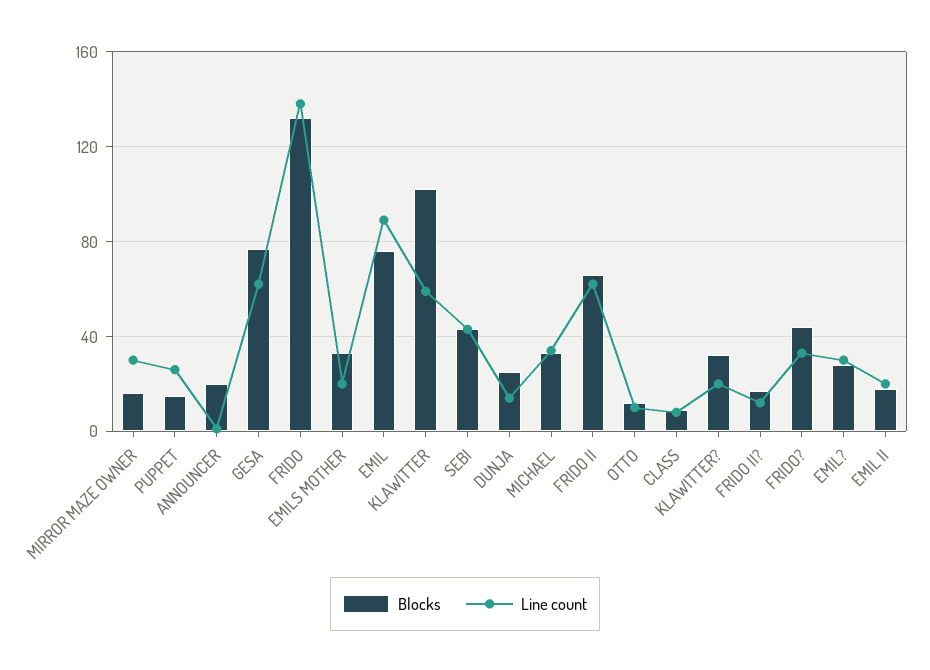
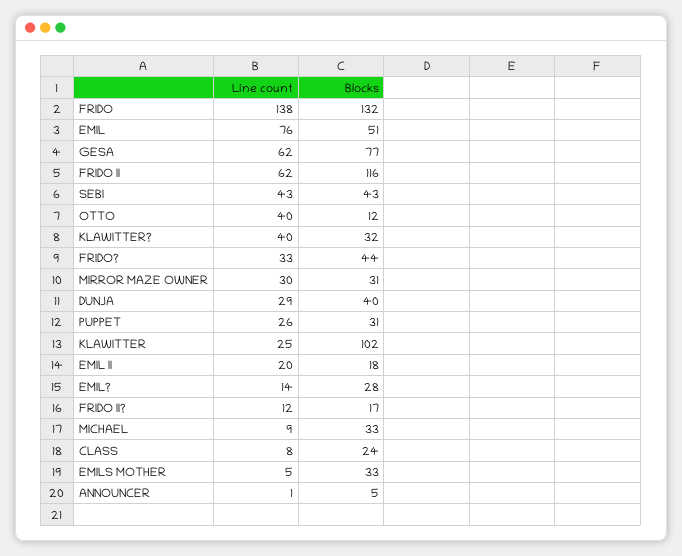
  {
    "Blocks": {
-     "MIRROR MAZE OWNER": 15,
+     "MIRROR MAZE OWNER": 31,
-     "PUPPET": 15,
+     "PUPPET": 31,
-     "ANNOUNCER": 20,
+     "ANNOUNCER": 5,
      "GESA": 77,
      "FRIDO": 132,
      "EMILS MOTHER": 33,
-     "EMIL": 75,
+     "EMIL": 51,
      "KLAWITTER": 102,
      "SEBI": 43,
-     "DUNJA": 25,
+     "DUNJA": 40,
      "MICHAEL": 33,
-     "FRIDO II": 65,
+     "FRIDO II": 116,
      "OTTO": 12,
-     "CLASS": 10,
+     "CLASS": 24,
      "KLAWITTER?": 32,
      "FRIDO II?": 17,
      "FRIDO?": 44,
      "EMIL?": 28,
      "EMIL II": 18
    },
    "Line count": {
      "MIRROR MAZE OWNER": 30,
      "PUPPET": 26,
      "ANNOUNCER": 1,
      "GESA": 62,
      "FRIDO": 138,
-     "EMILS MOTHER": 20,
+     "EMILS MOTHER": 5,
-     "EMIL": 90,
+     "EMIL": 76,
-     "KLAWITTER": 60,
+     "KLAWITTER": 25,
      "SEBI": 43,
-     "DUNJA": 15,
+     "DUNJA": 29,
-     "MICHAEL": 35,
+     "MICHAEL": 9,
      "FRIDO II": 62,
-     "OTTO": 10,
+     "OTTO": 40,
      "CLASS": 8,
-     "KLAWITTER?": 20,
+     "KLAWITTER?": 40,
      "FRIDO II?": 12,
      "FRIDO?": 33,
-     "EMIL?": 30,
+     "EMIL?": 14,
      "EMIL II": 20
    }
  }

